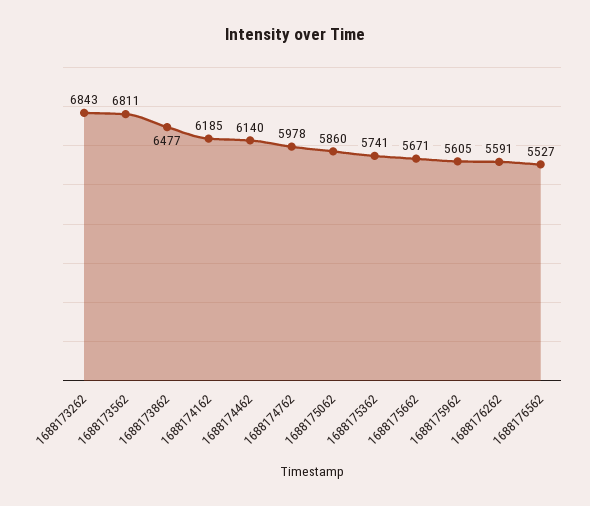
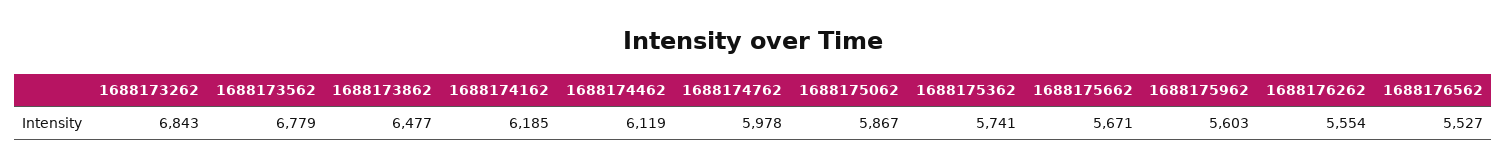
  {
    "1688173262": 6843,
-   "1688173562": 6811,
+   "1688173562": 6779,
    "1688173862": 6477,
    "1688174162": 6185,
-   "1688174462": 6140,
+   "1688174462": 6119,
    "1688174762": 5978,
-   "1688175062": 5860,
+   "1688175062": 5867,
    "1688175362": 5741,
    "1688175662": 5671,
-   "1688175962": 5605,
+   "1688175962": 5603,
-   "1688176262": 5591,
+   "1688176262": 5554,
    "1688176562": 5527
  }

